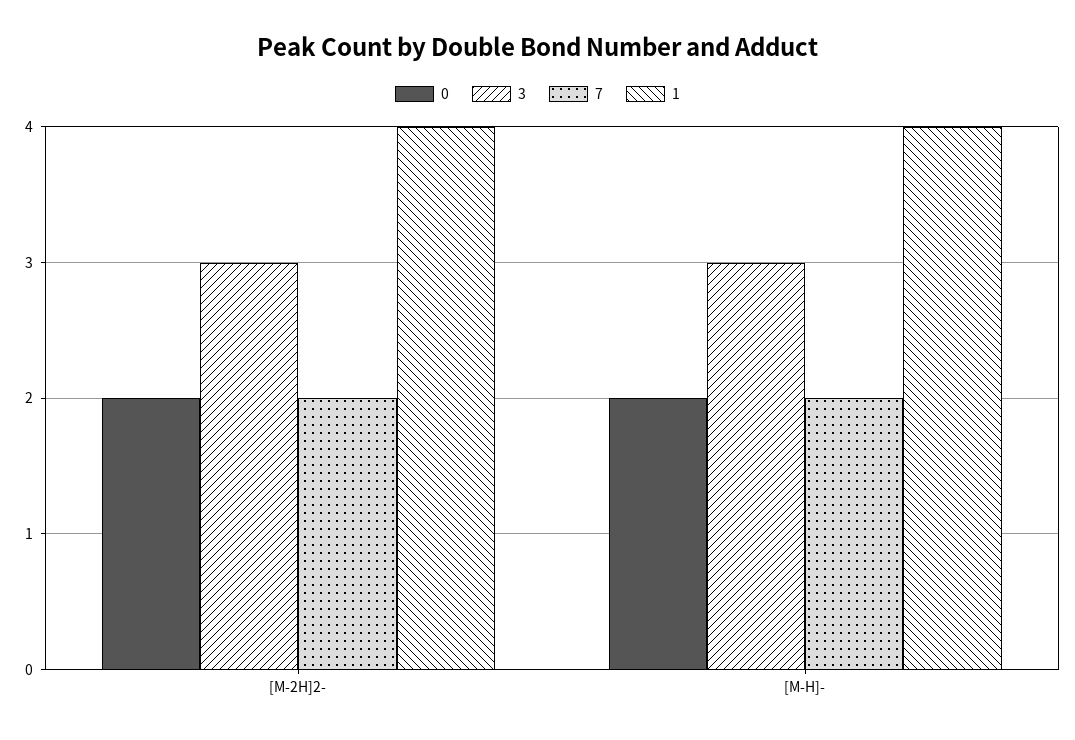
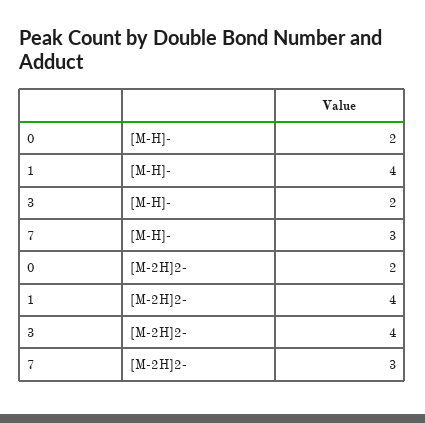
  {
    "0": {
      "[M-2H]2-": 2,
      "[M-H]-": 2
    },
    "3": {
-     "[M-2H]2-": 3,
+     "[M-2H]2-": 4,
-     "[M-H]-": 3
+     "[M-H]-": 2
    },
    "7": {
-     "[M-2H]2-": 2,
+     "[M-2H]2-": 3,
-     "[M-H]-": 2
+     "[M-H]-": 3
    },
    "1": {
      "[M-2H]2-": 4,
      "[M-H]-": 4
    }
  }

